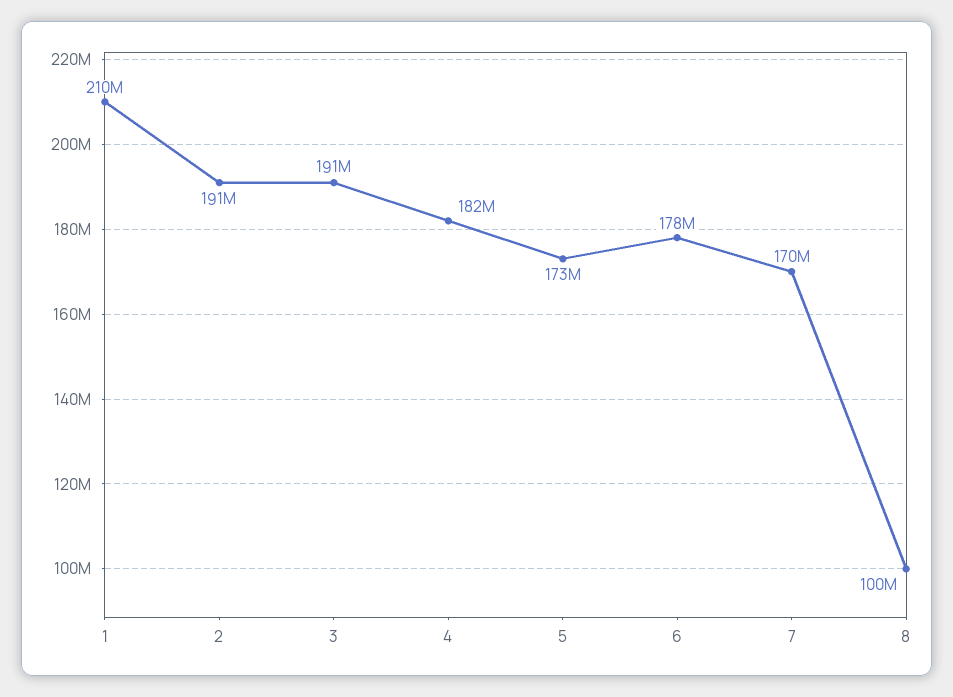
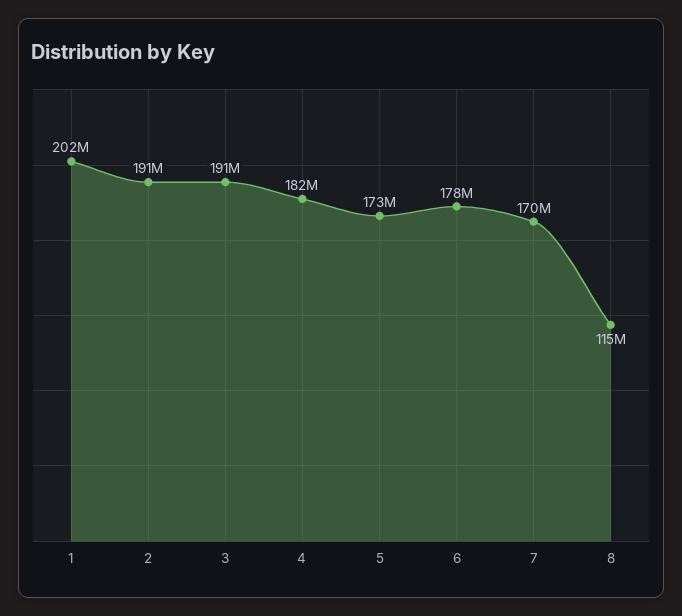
  {
-   "1": 210000000,
+   "1": 202000000,
    "2": 191000000,
    "3": 191000000,
    "4": 182000000,
    "5": 173000000,
    "6": 178000000,
    "7": 170000000,
-   "8": 100000000
+   "8": 115000000
  }

